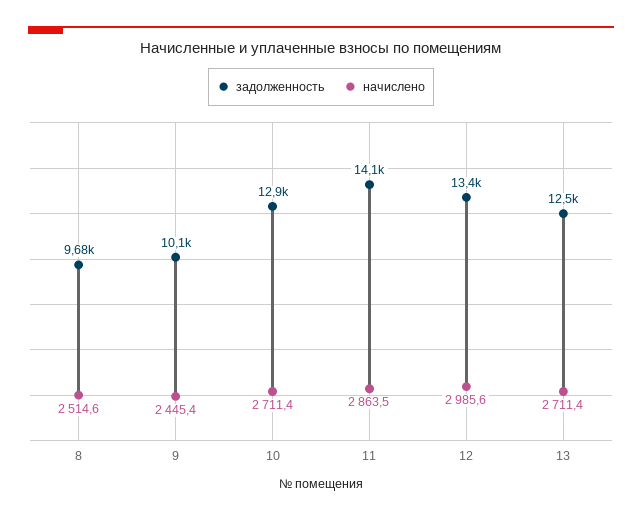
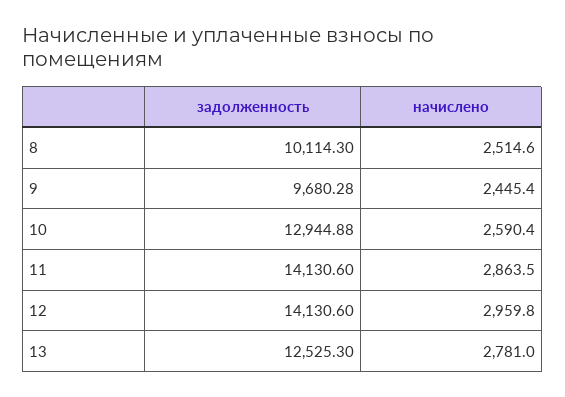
  {
    "задолженность": {
-     "8": 9680,
+     "8": 10114.3,
-     "9": 10100,
+     "9": 9680.28,
      "10": 12944.88,
      "11": 14130.6,
-     "12": 13400,
+     "12": 14130.6,
      "13": 12525.3
    },
    "начислено": {
      "8": 2514.6,
      "9": 2445.4,
-     "10": 2711.4,
+     "10": 2590.4,
      "11": 2863.5,
-     "12": 2985.6,
+     "12": 2959.8,
-     "13": 2711.4
+     "13": 2781
    }
  }

